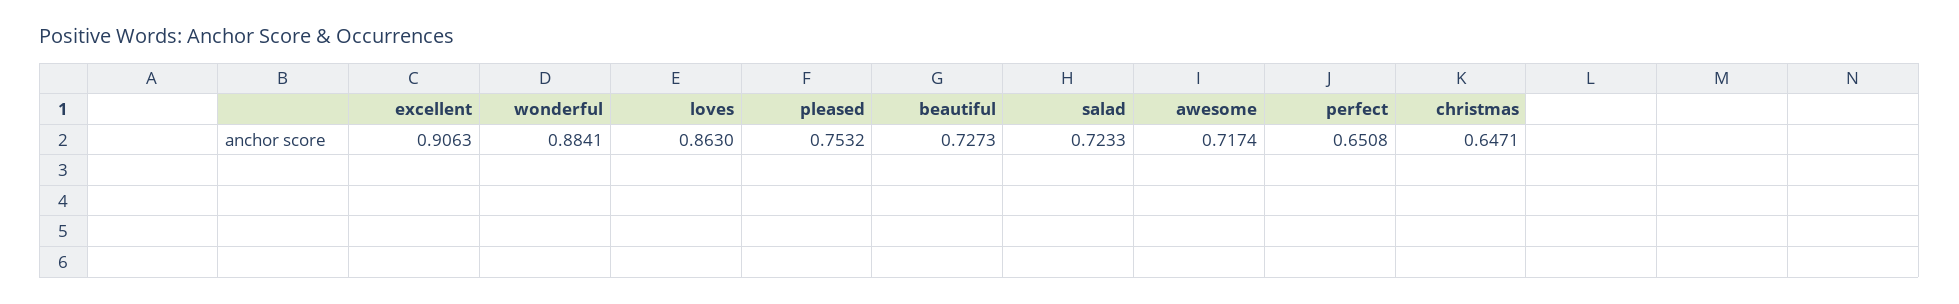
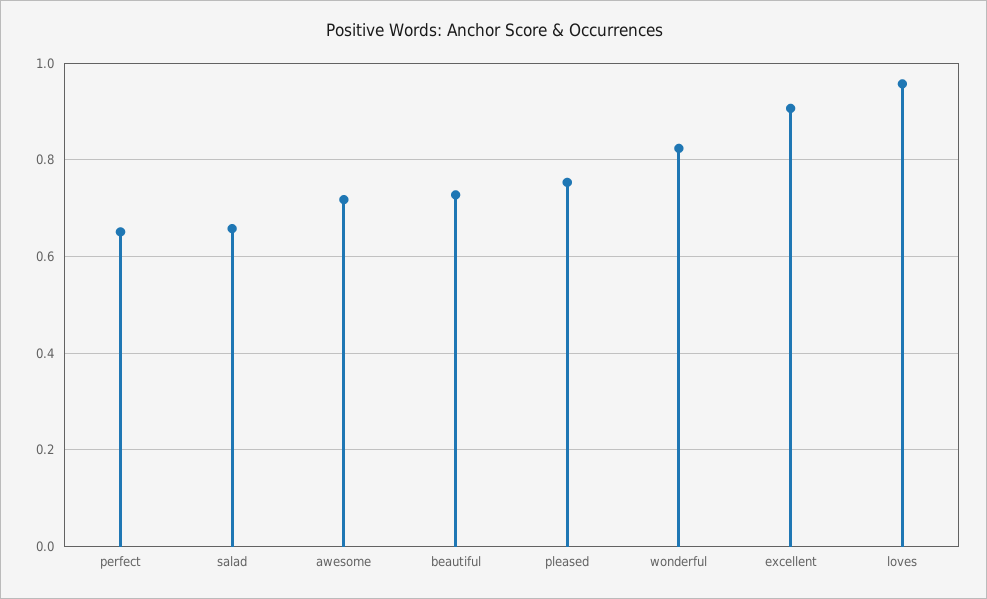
  {
    "excellent": 0.9063,
-   "wonderful": 0.8841,
+   "wonderful": 0.82,
-   "loves": 0.863,
+   "loves": 0.96,
    "pleased": 0.7532,
    "beautiful": 0.7273,
-   "salad": 0.7233,
+   "salad": 0.66,
    "awesome": 0.7174,
-   "perfect": 0.6508,
+   "perfect": 0.6508
-   "christmas": 0.6471
  }

